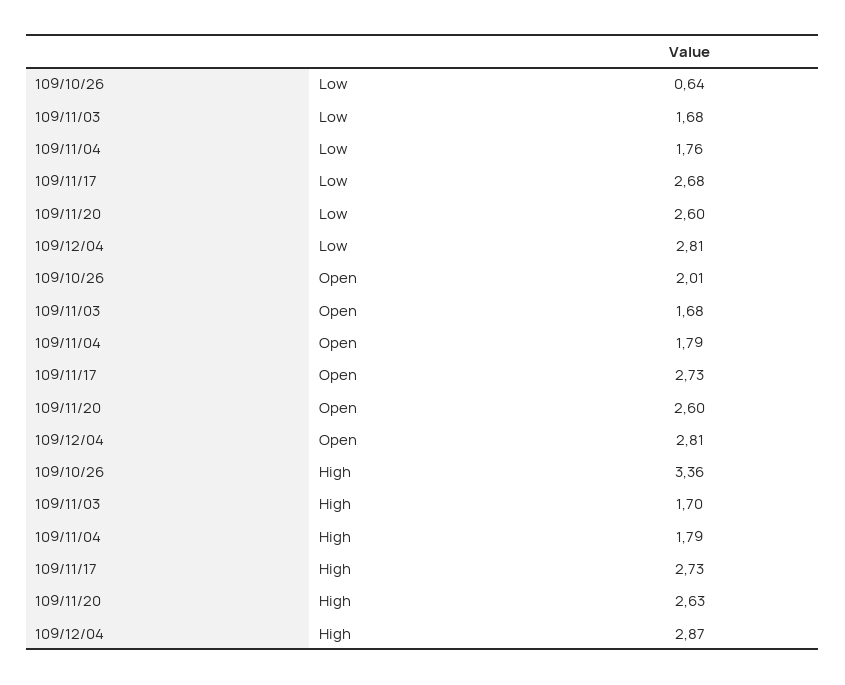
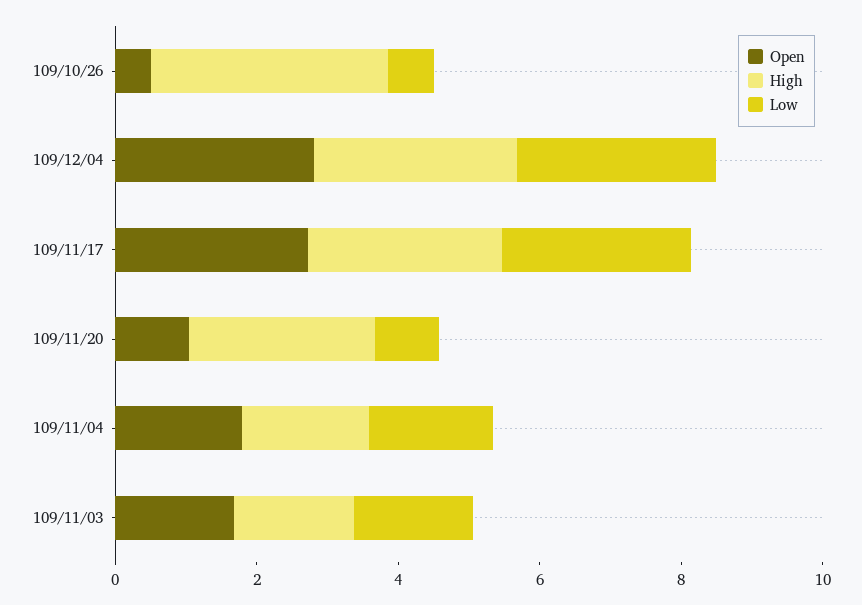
  {
    "Low": {
      "109/10/26": 0.64,
      "109/11/03": 1.68,
      "109/11/04": 1.76,
      "109/11/17": 2.68,
-     "109/11/20": 2.6,
+     "109/11/20": 1,
      "109/12/04": 2.81
    },
    "Open": {
-     "109/10/26": 2.01,
+     "109/10/26": 0.5,
      "109/11/03": 1.68,
      "109/11/04": 1.79,
      "109/11/17": 2.73,
-     "109/11/20": 2.6,
+     "109/11/20": 1,
      "109/12/04": 2.81
    },
    "High": {
      "109/10/26": 3.36,
      "109/11/03": 1.7,
      "109/11/04": 1.79,
      "109/11/17": 2.73,
      "109/11/20": 2.63,
      "109/12/04": 2.87
    }
  }

